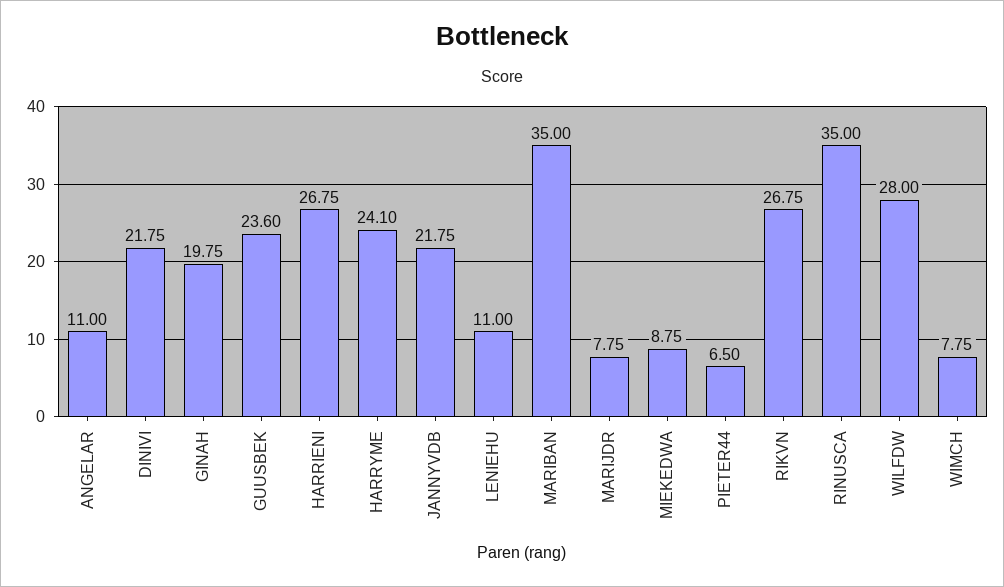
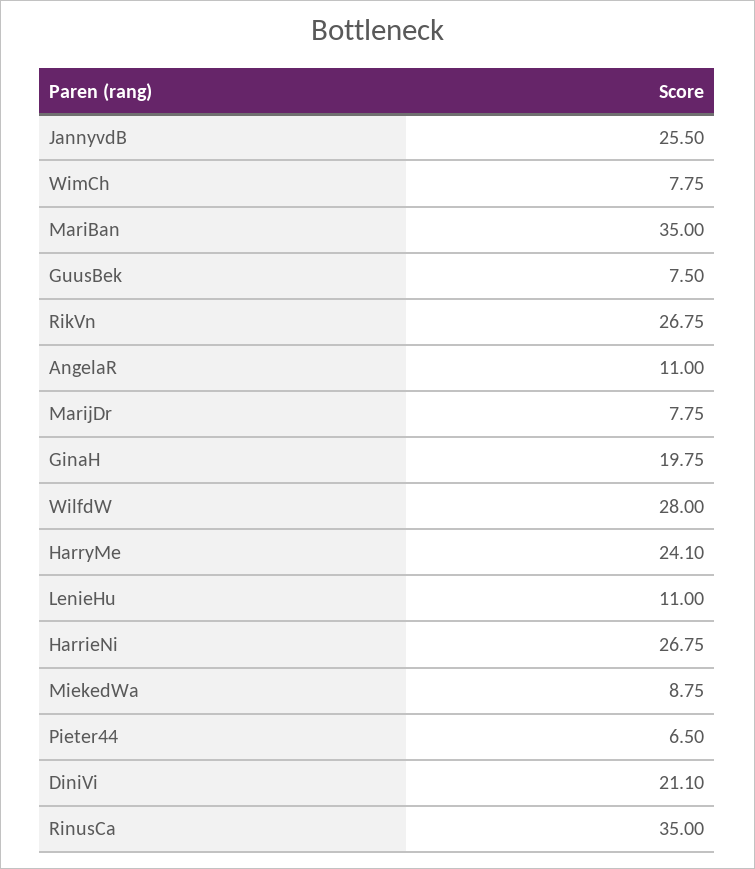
  {
    "ANGELAR": 11,
-   "DINIVI": 21.75,
+   "DINIVI": 21.1,
    "GINAH": 19.75,
-   "GUUSBEK": 23.6,
+   "GUUSBEK": 7.5,
    "HARRIENI": 26.75,
    "HARRYME": 24.1,
-   "JANNYVDB": 21.75,
+   "JANNYVDB": 25.5,
    "LENIEHU": 11,
    "MARIBAN": 35,
    "MARIJDR": 7.75,
    "MIEKEDWA": 8.75,
    "PIETER44": 6.5,
    "RIKVN": 26.75,
    "RINUSCA": 35,
    "WILFDW": 28,
    "WIMCH": 7.75
  }

